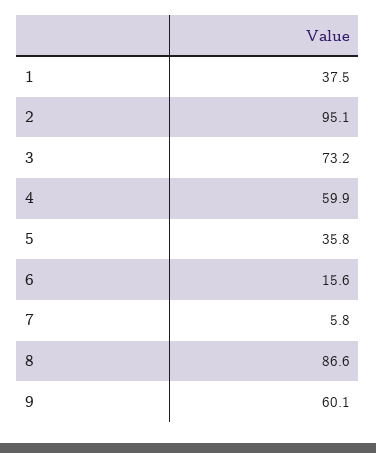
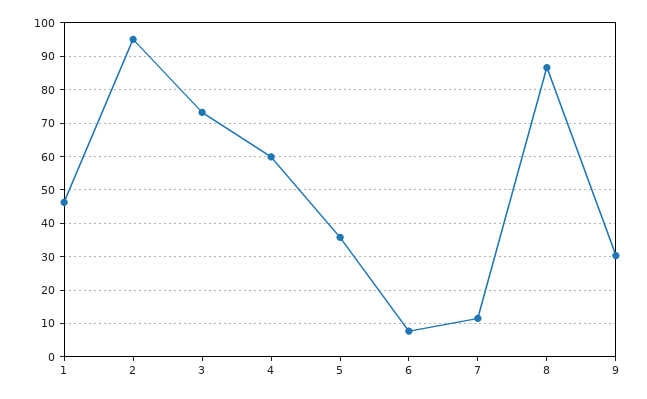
  {
-   "1": 37.5,
+   "1": 46,
    "2": 95.1,
    "3": 73.2,
    "4": 59.9,
    "5": 35.8,
-   "6": 15.6,
+   "6": 8,
-   "7": 5.8,
+   "7": 12,
    "8": 86.6,
-   "9": 60.1
+   "9": 30
  }

